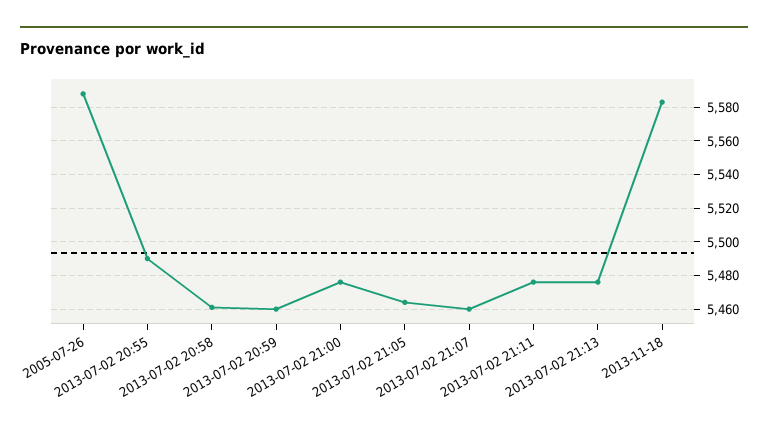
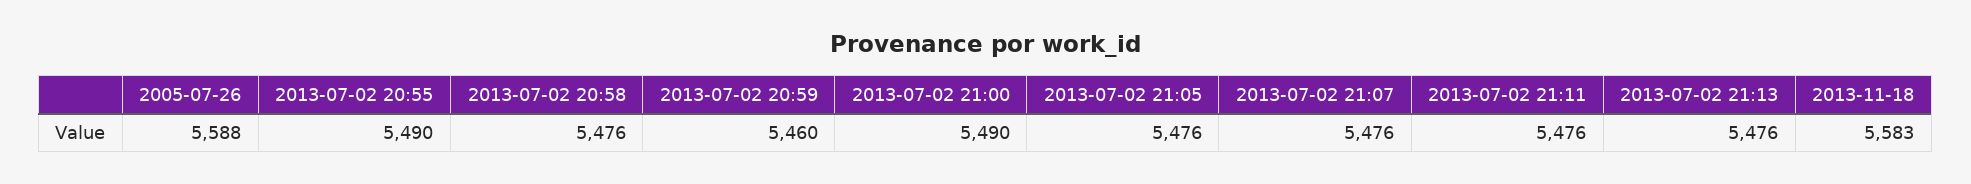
  {
    "2005-07-26": 5588,
    "2013-07-02 20:55": 5490,
-   "2013-07-02 20:58": 5460,
+   "2013-07-02 20:58": 5476,
    "2013-07-02 20:59": 5460,
-   "2013-07-02 21:00": 5475,
+   "2013-07-02 21:00": 5490,
-   "2013-07-02 21:05": 5465,
+   "2013-07-02 21:05": 5476,
-   "2013-07-02 21:07": 5460,
+   "2013-07-02 21:07": 5476,
    "2013-07-02 21:11": 5476,
    "2013-07-02 21:13": 5476,
    "2013-11-18": 5583
  }

